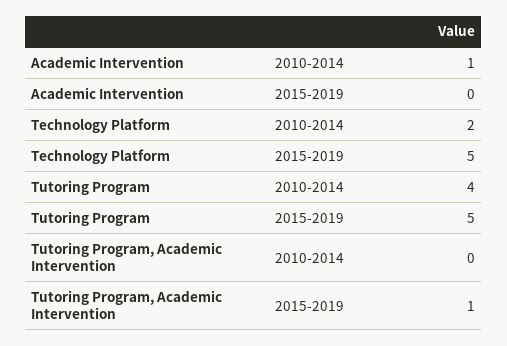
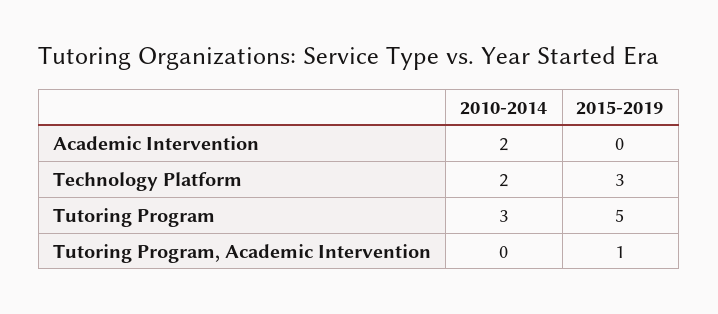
  {
    "Academic Intervention": {
-     "2010-2014": 1,
+     "2010-2014": 2,
      "2015-2019": 0
    },
    "Technology Platform": {
      "2010-2014": 2,
-     "2015-2019": 5
+     "2015-2019": 3
    },
    "Tutoring Program": {
-     "2010-2014": 4,
+     "2010-2014": 3,
      "2015-2019": 5
    },
    "Tutoring Program, Academic Intervention": {
      "2010-2014": 0,
      "2015-2019": 1
    }
  }

